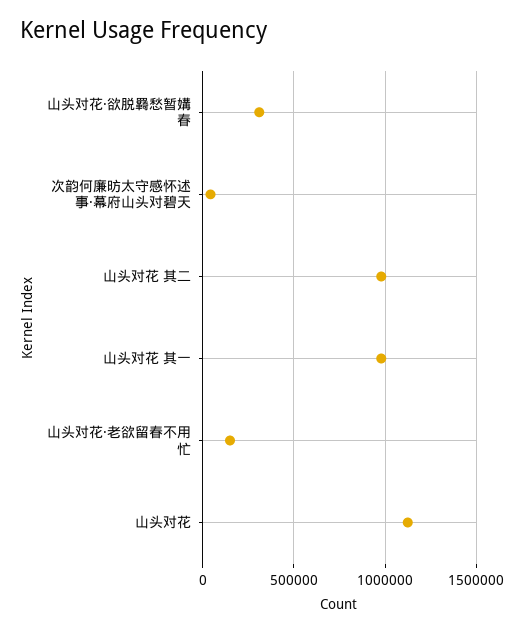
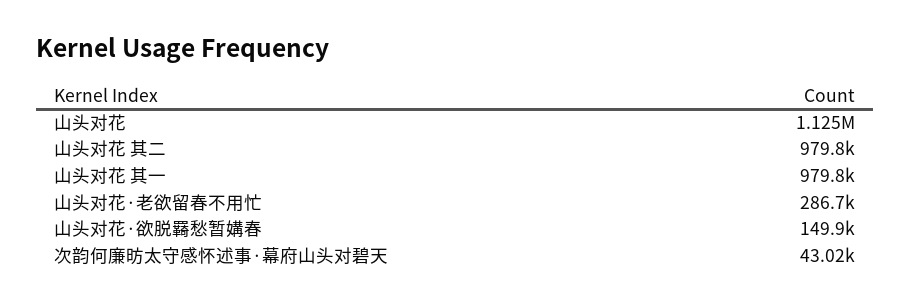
  {
-   "山头对花·欲脱羇愁暂媾春": 300000,
+   "山头对花·欲脱羇愁暂媾春": 149900,
    "次韵何廉昉太守感怀述事·幕府山头对碧天": 43020,
    "山头对花 其二": 979800,
    "山头对花 其一": 979800,
-   "山头对花·老欲留春不用忙": 150000,
+   "山头对花·老欲留春不用忙": 286700,
    "山头对花": 1125000
  }

